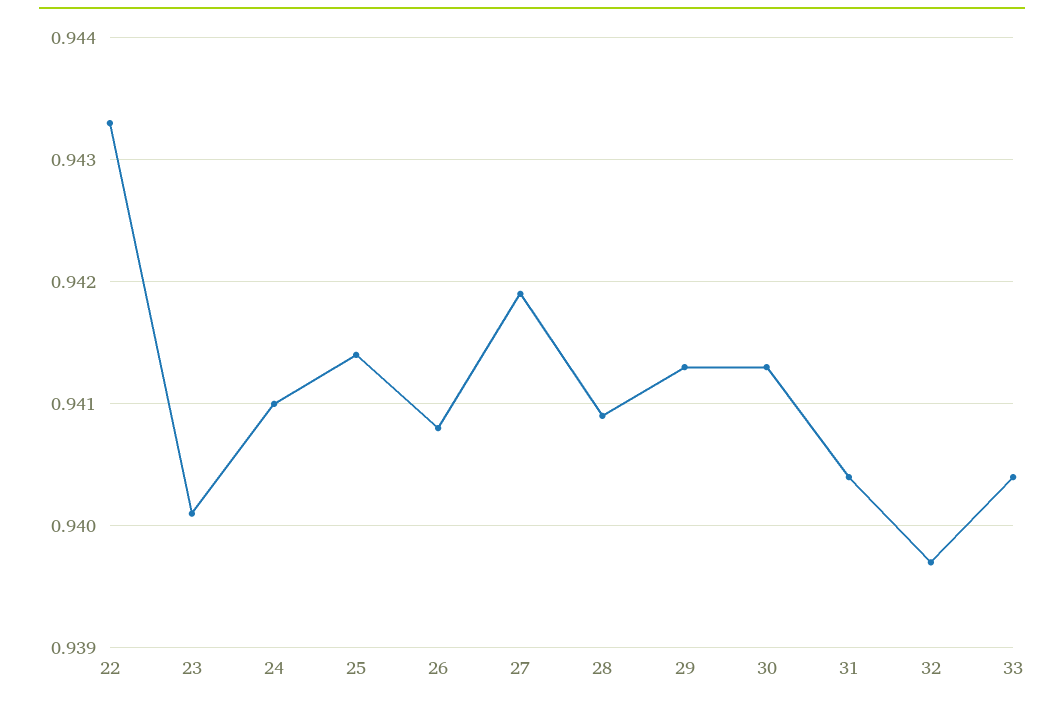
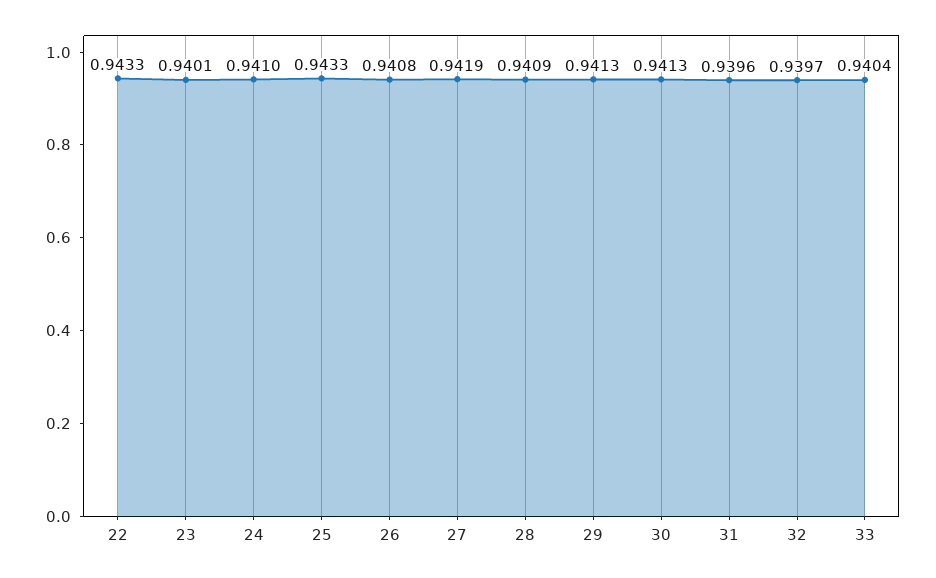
  {
    "22": 0.9433,
    "23": 0.9401,
    "24": 0.941,
-   "25": 0.9414,
+   "25": 0.9433,
    "26": 0.9408,
    "27": 0.9419,
    "28": 0.9409,
    "29": 0.9413,
    "30": 0.9413,
-   "31": 0.9404,
+   "31": 0.9396,
    "32": 0.9397,
    "33": 0.9404
  }

